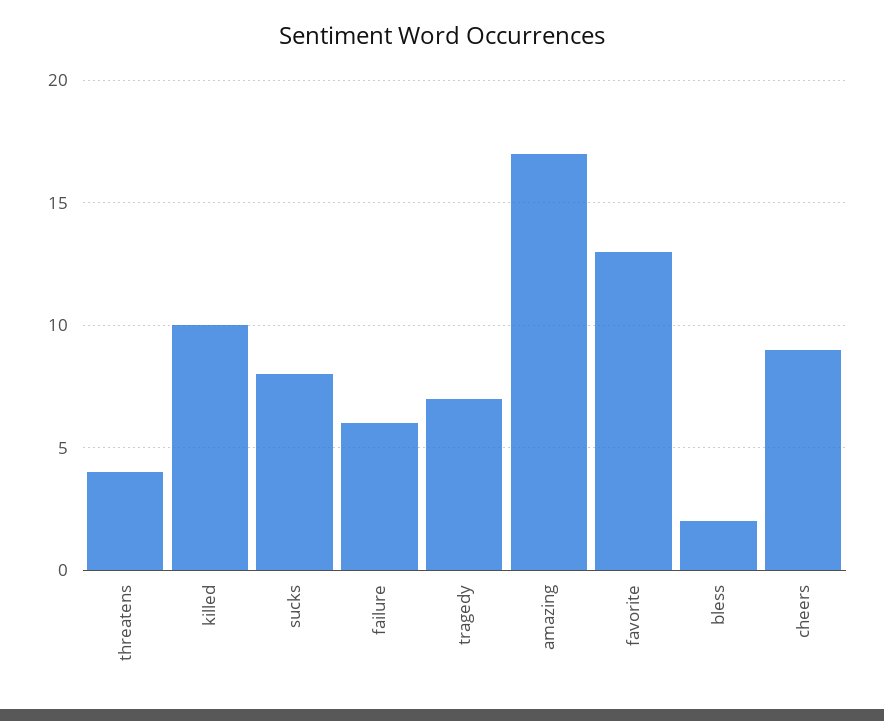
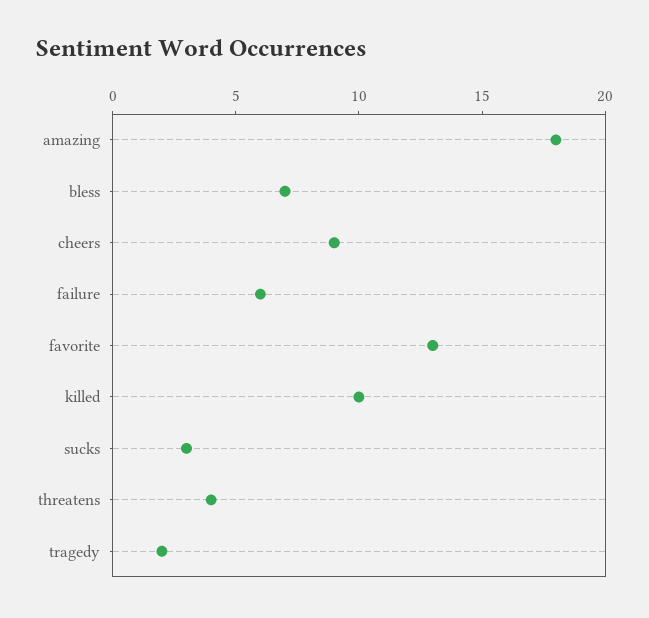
  {
    "threatens": 4,
    "killed": 10,
-   "sucks": 8,
+   "sucks": 3,
    "failure": 6,
-   "tragedy": 7,
+   "tragedy": 2,
-   "amazing": 17,
+   "amazing": 18,
    "favorite": 13,
-   "bless": 2,
+   "bless": 7,
    "cheers": 9
  }

